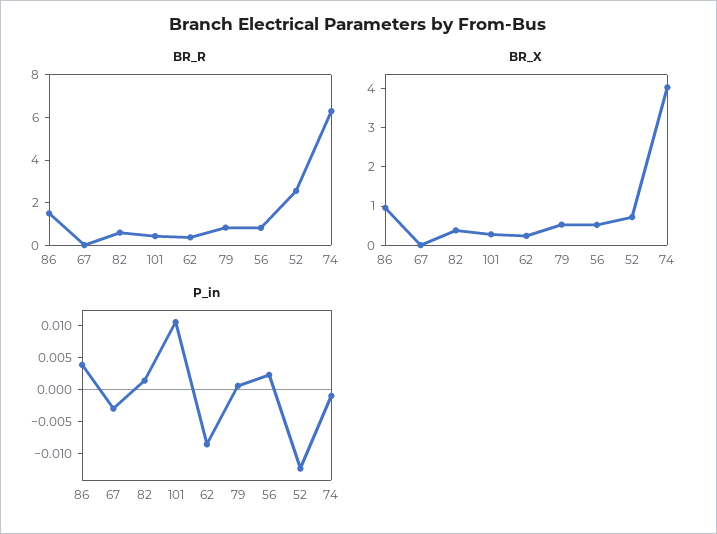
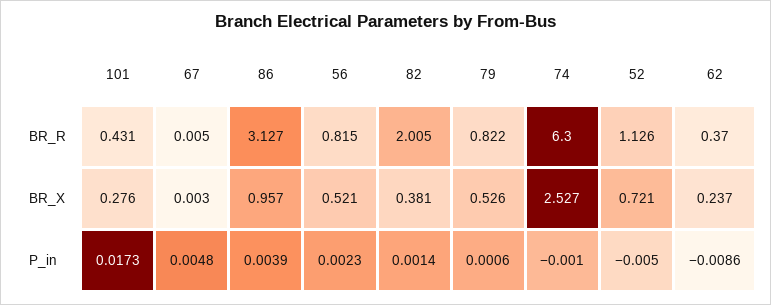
  {
    "BR_R": {
-     "86": 1.5,
+     "86": 3.127,
      "67": 0.005,
-     "82": 0.5,
+     "82": 2.005,
      "101": 0.431,
      "62": 0.37,
      "79": 0.822,
      "56": 0.815,
-     "52": 2.5,
+     "52": 1.126,
      "74": 6.3
    },
    "BR_X": {
      "86": 0.957,
      "67": 0.003,
      "82": 0.381,
      "101": 0.276,
      "62": 0.237,
      "79": 0.526,
      "56": 0.521,
      "52": 0.721,
-     "74": 4
+     "74": 2.527
    },
    "P_in": {
      "86": 0.0039,
-     "67": -0.0025,
+     "67": 0.0048,
      "82": 0.0014,
-     "101": 0.01,
+     "101": 0.0173,
      "62": -0.0086,
      "79": 0.0006,
      "56": 0.0023,
-     "52": -0.0125,
+     "52": -0.005,
      "74": -0.001
    }
  }

